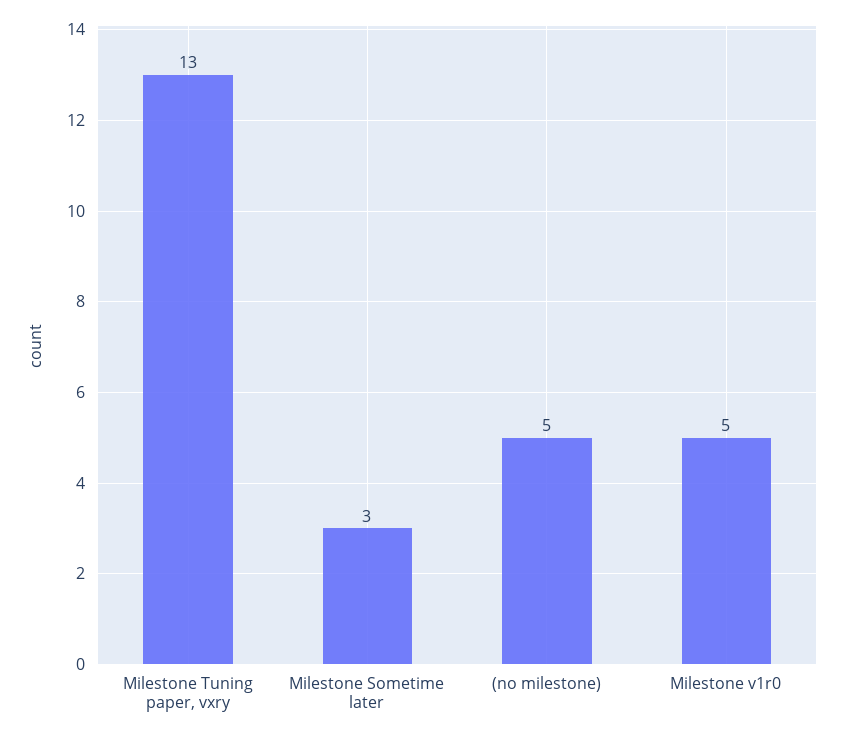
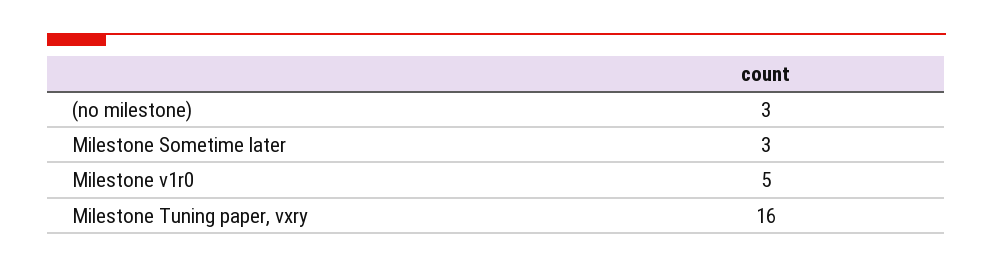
  {
-   "Milestone Tuning paper, vxry": 13,
+   "Milestone Tuning paper, vxry": 16,
    "Milestone Sometime later": 3,
-   "(no milestone)": 5,
+   "(no milestone)": 3,
    "Milestone v1r0": 5
  }

